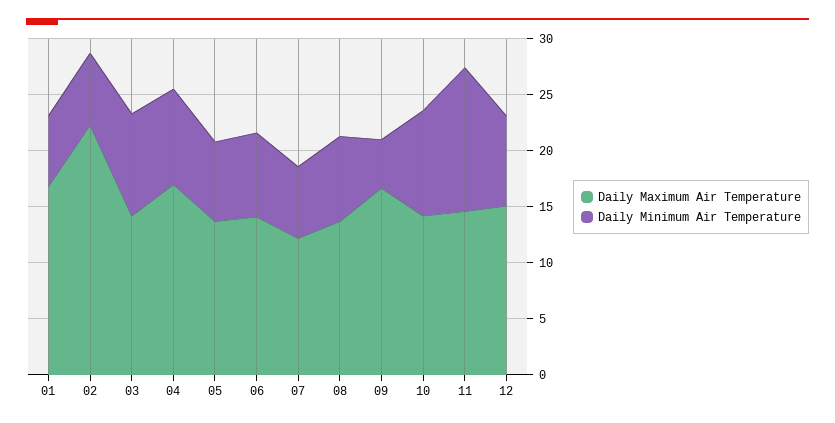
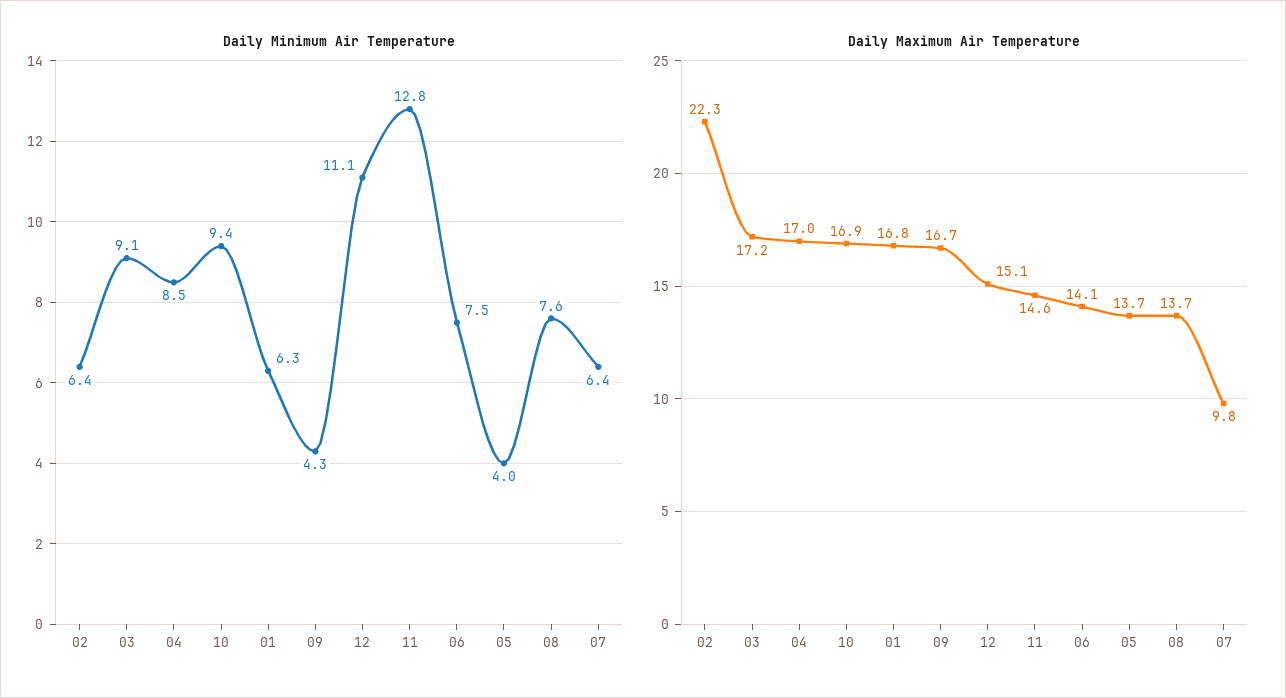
  {
    "Daily Maximum Air Temperature": {
      "01": 16.8,
      "02": 22.3,
-     "03": 14,
+     "03": 17.2,
      "04": 17,
      "05": 13.7,
      "06": 14.1,
-     "07": 12,
+     "07": 9.8,
      "08": 13.7,
      "09": 16.7,
-     "10": 14,
+     "10": 16.9,
      "11": 14.6,
      "12": 15.1
    },
    "Daily Minimum Air Temperature": {
      "01": 6.3,
      "02": 6.4,
      "03": 9.1,
      "04": 8.5,
-     "05": 7,
+     "05": 4,
      "06": 7.5,
      "07": 6.4,
      "08": 7.6,
      "09": 4.3,
      "10": 9.4,
      "11": 12.8,
-     "12": 8
+     "12": 11.1
    }
  }

